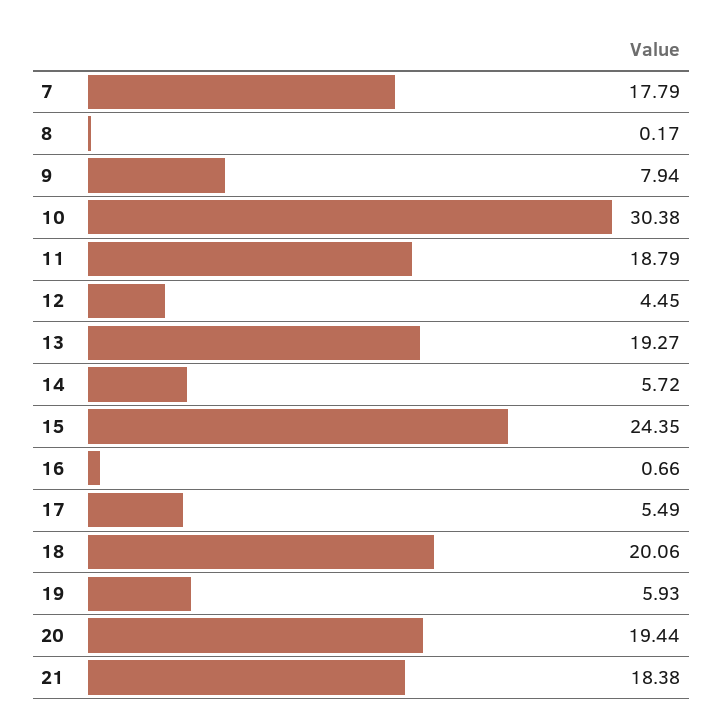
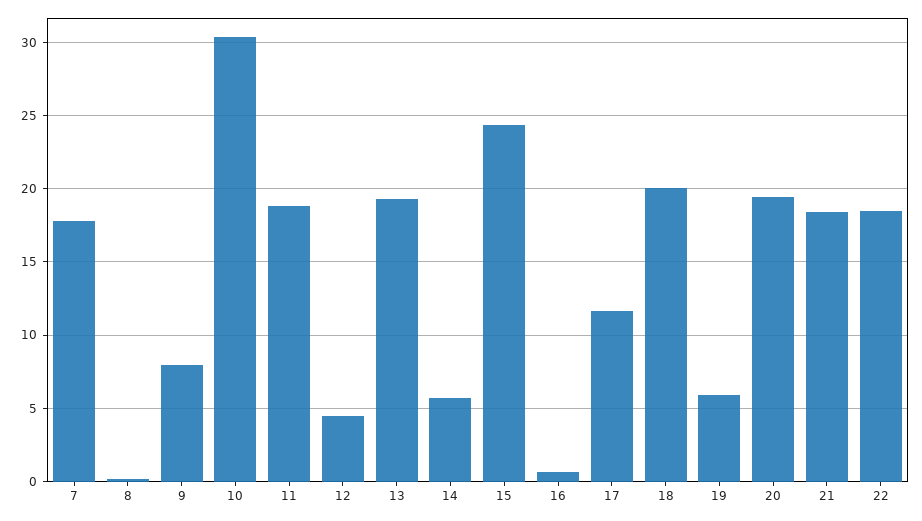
  {
    "7": 17.79,
    "8": 0.17,
    "9": 7.94,
    "10": 30.38,
    "11": 18.79,
    "12": 4.45,
    "13": 19.27,
    "14": 5.72,
    "15": 24.35,
    "16": 0.66,
-   "17": 5.49,
+   "17": 11.5,
    "18": 20.06,
    "19": 5.93,
    "20": 19.44,
-   "21": 18.38
+   "21": 18.38,
+   "22": 18.5
  }

